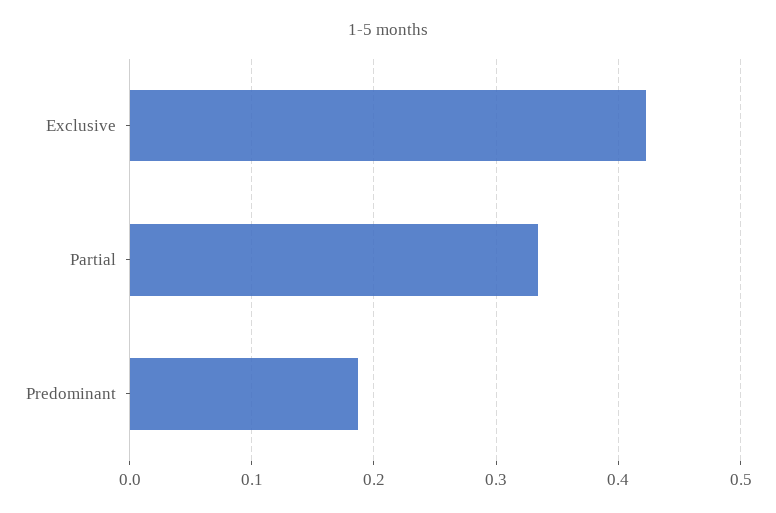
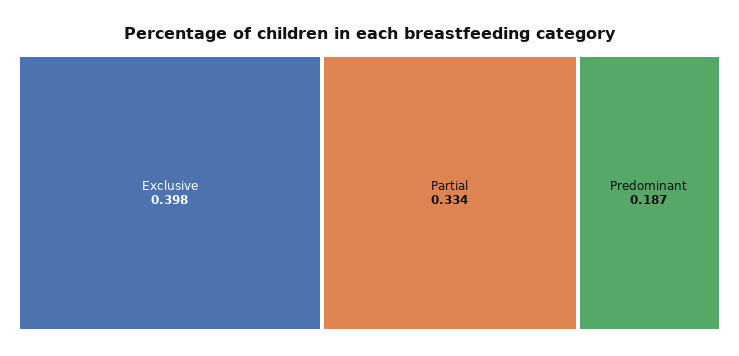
  {
-   "Exclusive": 0.42,
+   "Exclusive": 0.398,
    "Partial": 0.334,
    "Predominant": 0.187
  }

